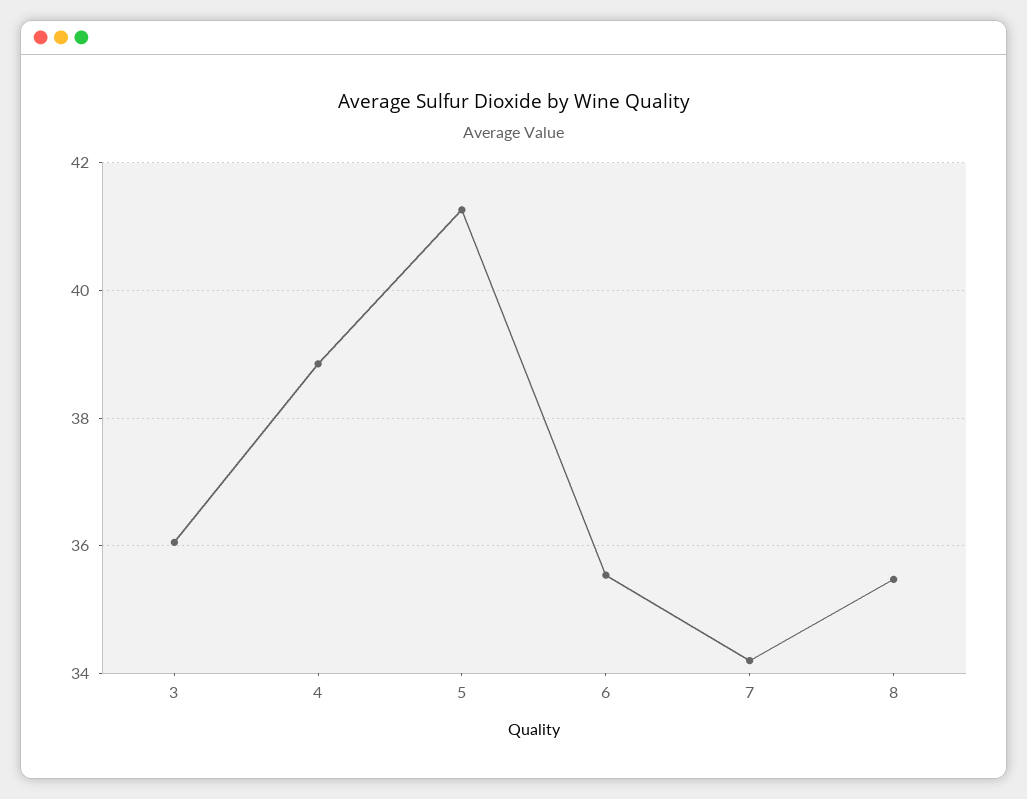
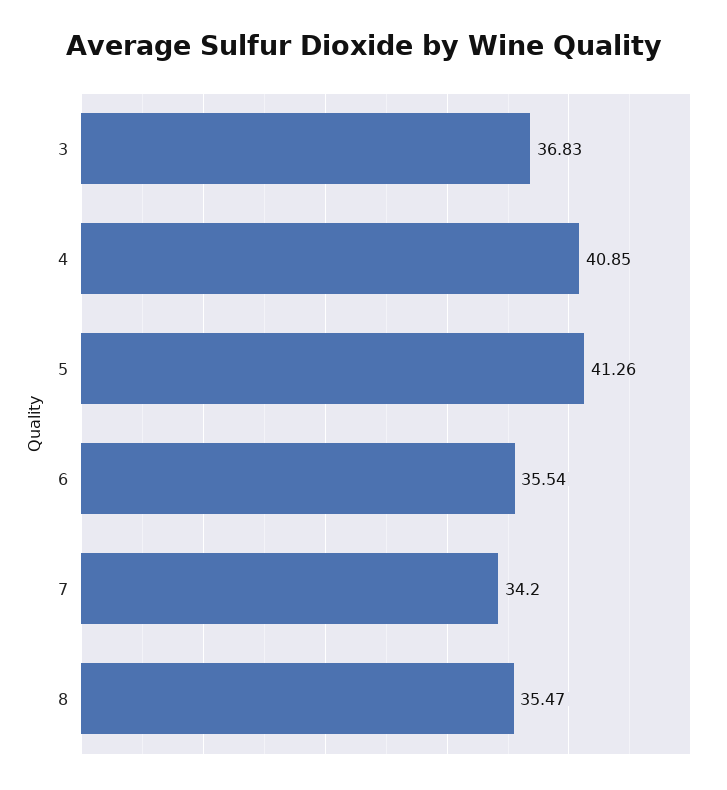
  {
-   "3": 36,
+   "3": 36.83,
-   "4": 38.8,
+   "4": 40.85,
    "5": 41.26,
    "6": 35.54,
    "7": 34.2,
    "8": 35.47
  }

